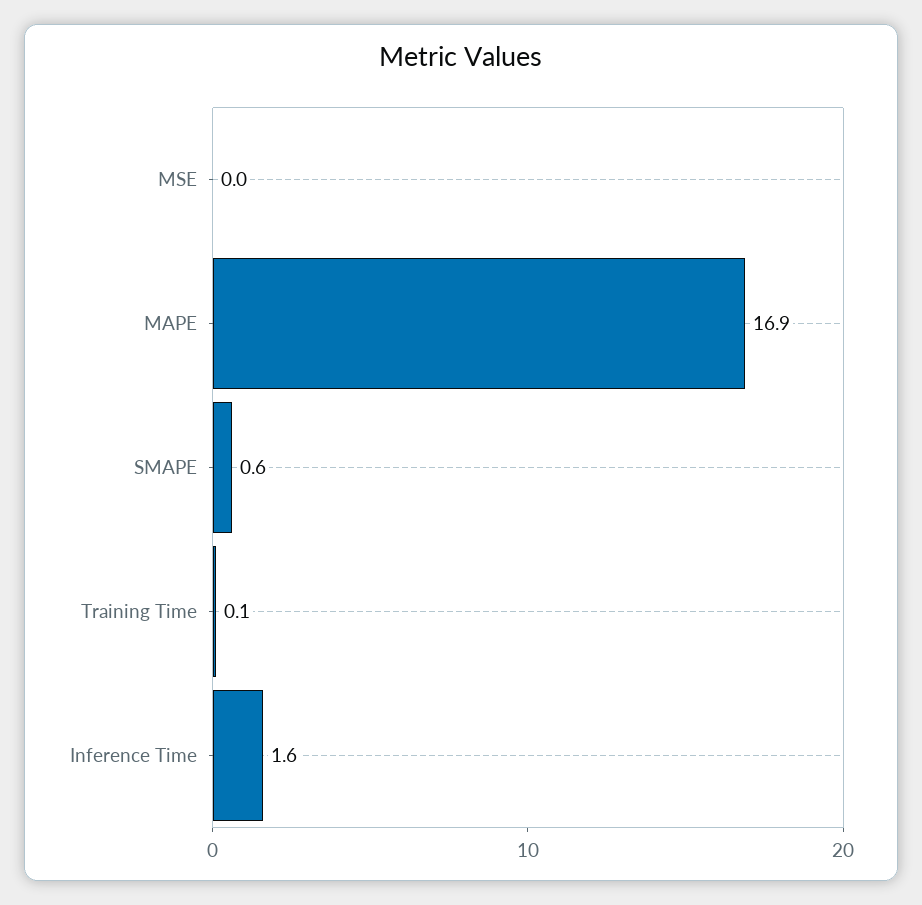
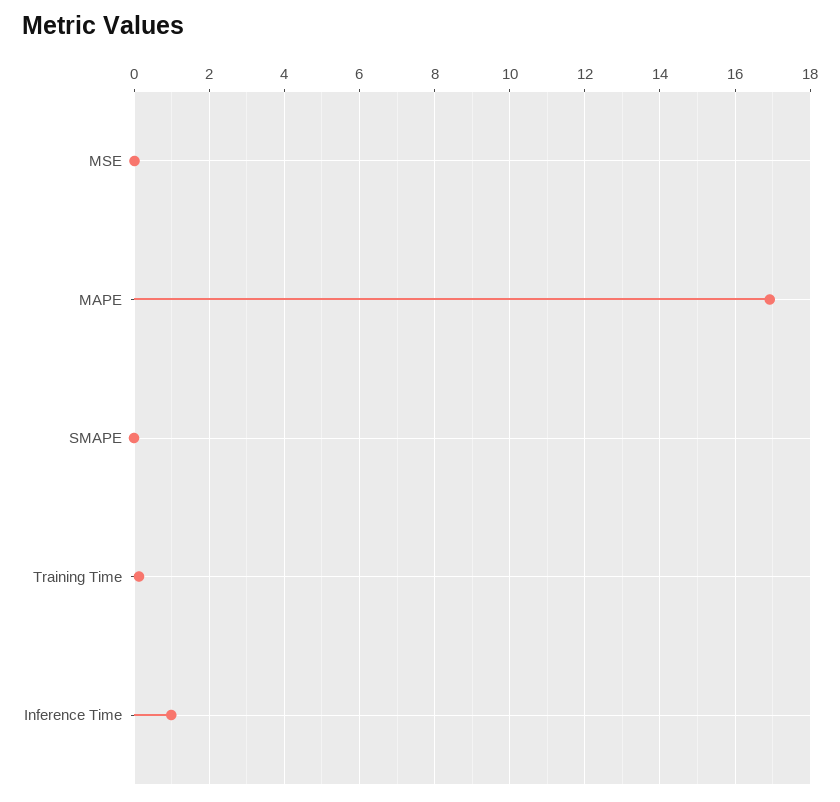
  {
    "MSE": 0,
    "MAPE": 16.9,
-   "SMAPE": 0.6,
+   "SMAPE": 0,
    "Training Time": 0.1,
-   "Inference Time": 1.6
+   "Inference Time": 1
  }

